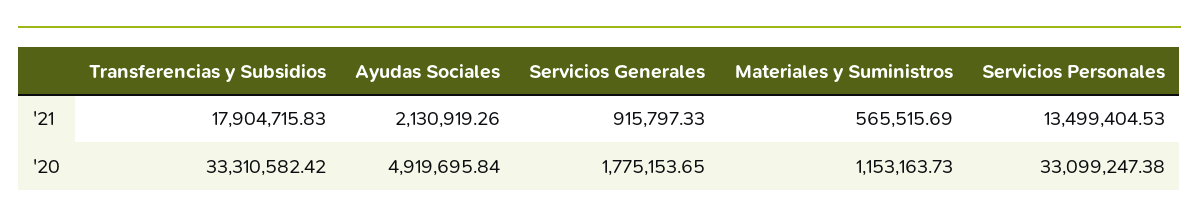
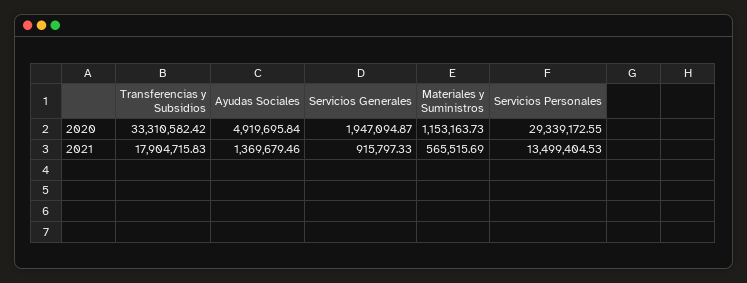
  {
    "Transferencias y Subsidios": {
      "'21": 17904715.83,
      "'20": 33310582.42
    },
    "Ayudas Sociales": {
-     "'21": 2130919.26,
+     "'21": 1369679.46,
      "'20": 4919695.84
    },
    "Servicios Generales": {
      "'21": 915797.33,
-     "'20": 1775153.65
+     "'20": 1947094.87
    },
    "Materiales y Suministros": {
      "'21": 565515.69,
      "'20": 1153163.73
    },
    "Servicios Personales": {
      "'21": 13499404.53,
-     "'20": 33099247.38
+     "'20": 29339172.55
    }
  }

